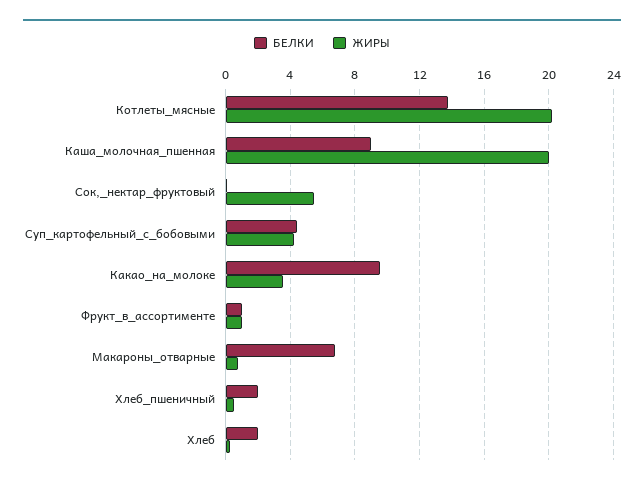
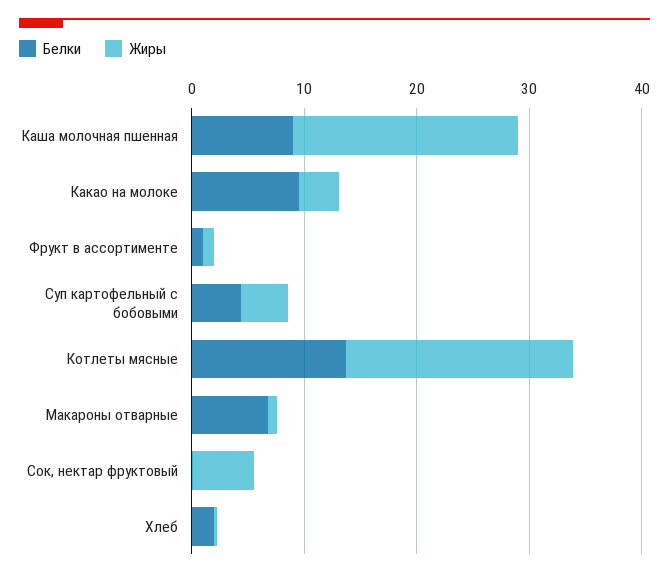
  {
    "БЕЛКИ": {
      "Котлеты_мясные": 14,
      "Каша_молочная_пшенная": 9,
      "Сок,_нектар_фруктовый": 0,
      "Суп_картофельный_с_бобовыми": 4.5,
      "Какао_на_молоке": 9.5,
      "Фрукт_в_ассортименте": 1,
      "Макароны_отварные": 7,
-     "Хлеб_пшеничный": 2,
      "Хлеб": 2
    },
    "ЖИРЫ": {
      "Котлеты_мясные": 20,
      "Каша_молочная_пшенная": 20,
      "Сок,_нектар_фруктовый": 5.5,
      "Суп_картофельный_с_бобовыми": 4,
      "Какао_на_молоке": 3.5,
      "Фрукт_в_ассортименте": 1,
      "Макароны_отварные": 1,
-     "Хлеб_пшеничный": 0.5,
      "Хлеб": 0.5
    }
  }

